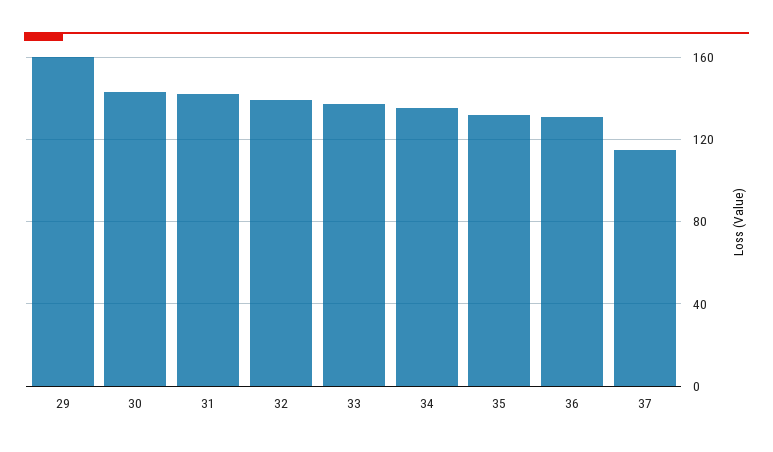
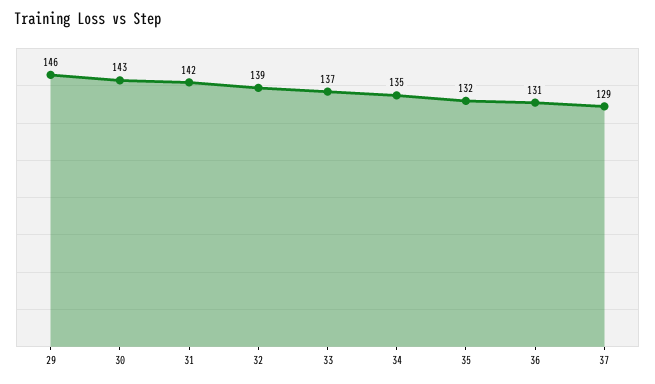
  {
-   "29": 160,
+   "29": 146,
    "30": 143,
    "31": 142,
    "32": 139,
    "33": 137,
    "34": 135,
    "35": 132,
    "36": 131,
-   "37": 115
+   "37": 129
  }

